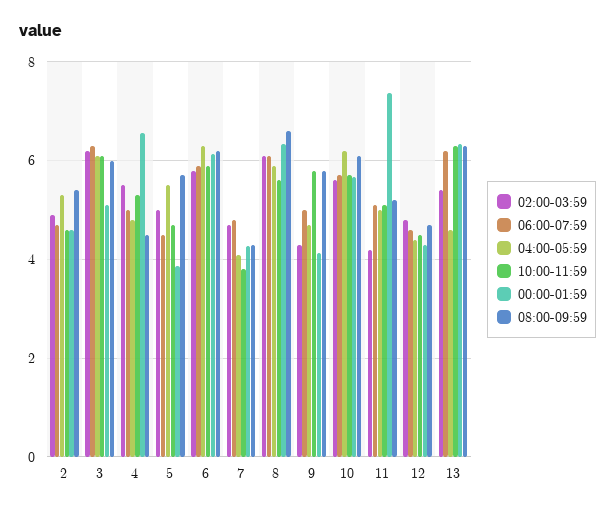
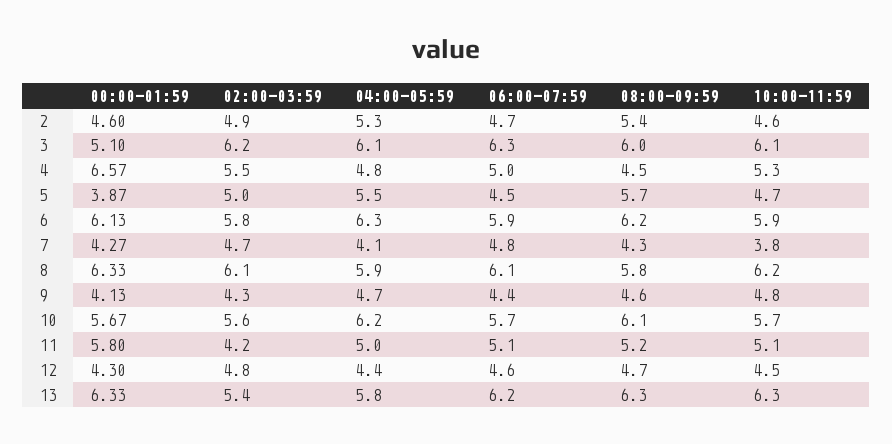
  {
    "02:00-03:59": {
      "2": 4.9,
      "3": 6.2,
      "4": 5.5,
      "5": 5,
      "6": 5.8,
      "7": 4.7,
      "8": 6.1,
      "9": 4.3,
      "10": 5.6,
      "11": 4.2,
      "12": 4.8,
      "13": 5.4
    },
    "06:00-07:59": {
      "2": 4.7,
      "3": 6.3,
      "4": 5,
      "5": 4.5,
      "6": 5.9,
      "7": 4.8,
      "8": 6.1,
-     "9": 5,
+     "9": 4.4,
      "10": 5.7,
      "11": 5.1,
      "12": 4.6,
      "13": 6.2
    },
    "04:00-05:59": {
      "2": 5.3,
      "3": 6.1,
      "4": 4.8,
      "5": 5.5,
      "6": 6.3,
      "7": 4.1,
      "8": 5.9,
      "9": 4.7,
      "10": 6.2,
      "11": 5,
      "12": 4.4,
-     "13": 4.6
+     "13": 5.8
    },
    "10:00-11:59": {
      "2": 4.6,
      "3": 6.1,
      "4": 5.3,
      "5": 4.7,
      "6": 5.9,
      "7": 3.8,
-     "8": 5.6,
+     "8": 6.2,
-     "9": 5.8,
+     "9": 4.8,
      "10": 5.7,
      "11": 5.1,
      "12": 4.5,
      "13": 6.3
    },
    "00:00-01:59": {
      "2": 4.6,
      "3": 5.1,
      "4": 6.57,
      "5": 3.87,
      "6": 6.13,
      "7": 4.27,
      "8": 6.33,
      "9": 4.13,
      "10": 5.67,
-     "11": 7.4,
+     "11": 5.8,
      "12": 4.3,
      "13": 6.33
    },
    "08:00-09:59": {
      "2": 5.4,
      "3": 6,
      "4": 4.5,
      "5": 5.7,
      "6": 6.2,
      "7": 4.3,
-     "8": 6.6,
+     "8": 5.8,
-     "9": 5.8,
+     "9": 4.6,
      "10": 6.1,
      "11": 5.2,
      "12": 4.7,
      "13": 6.3
    }
  }

